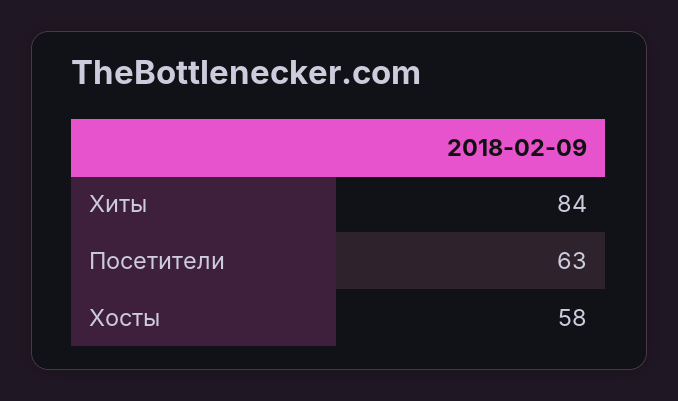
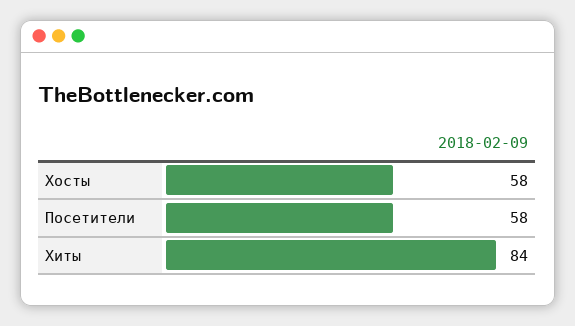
  {
    "Хиты": 84,
-   "Посетители": 63,
+   "Посетители": 58,
    "Хосты": 58
  }

